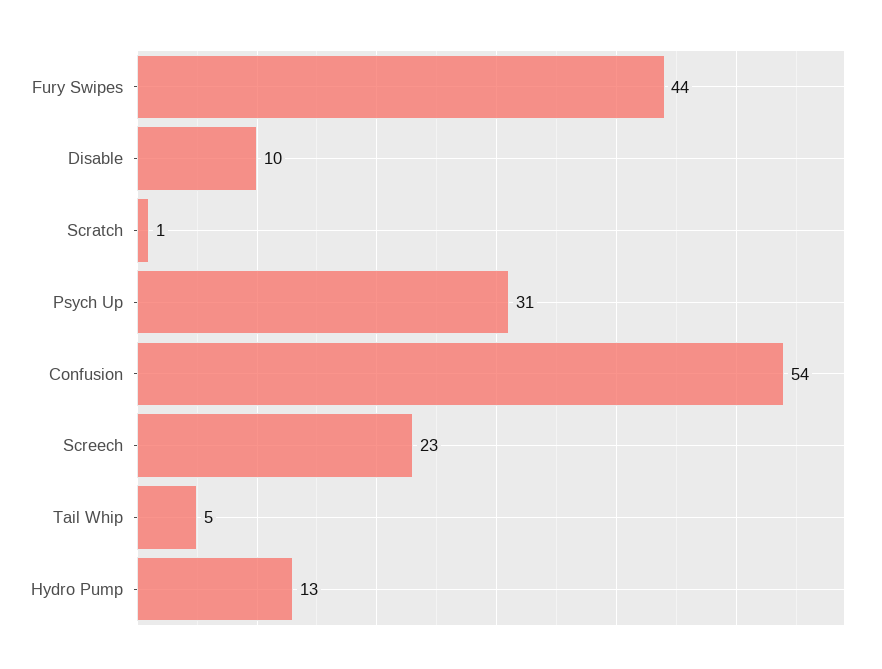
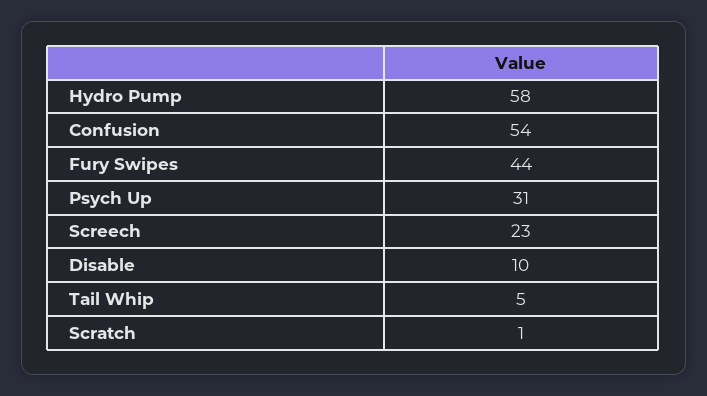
  {
    "Fury Swipes": 44,
    "Disable": 10,
    "Scratch": 1,
    "Psych Up": 31,
    "Confusion": 54,
    "Screech": 23,
    "Tail Whip": 5,
-   "Hydro Pump": 13
+   "Hydro Pump": 58
  }

